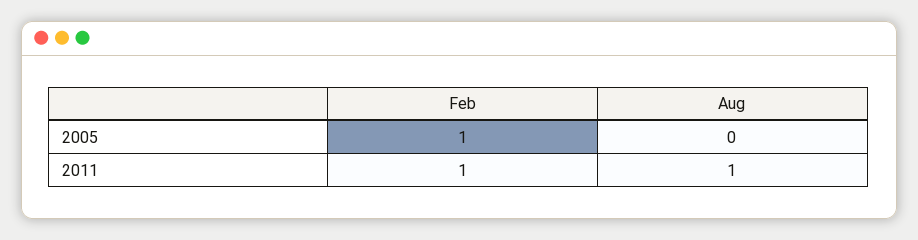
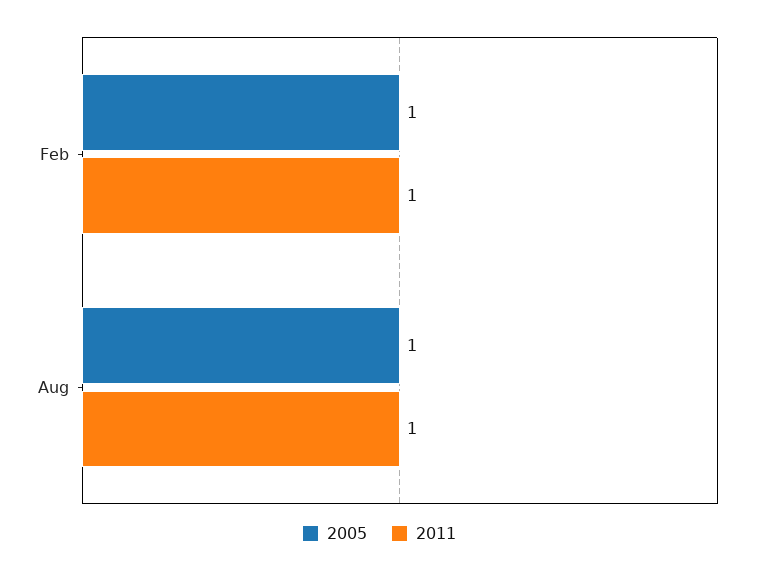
  {
    "2005": {
      "Feb": 1,
-     "Aug": 0
+     "Aug": 1
    },
    "2011": {
      "Feb": 1,
      "Aug": 1
    }
  }

